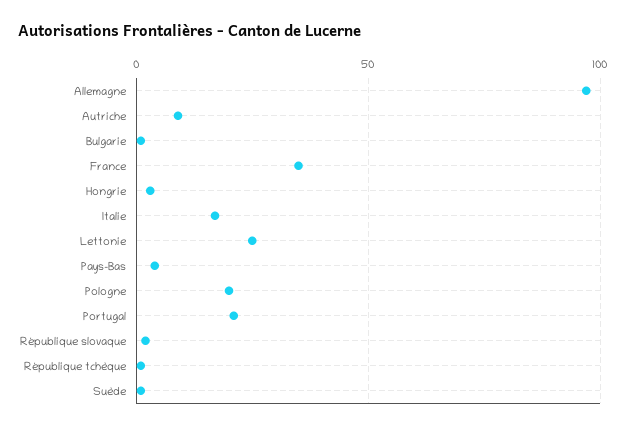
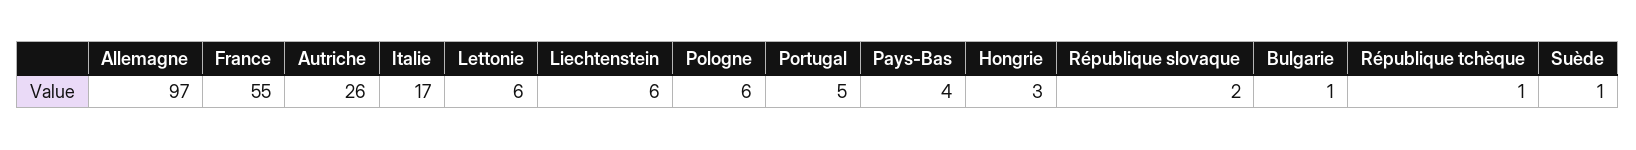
  {
    "Allemagne": 97,
-   "Autriche": 10,
+   "Autriche": 26,
    "Bulgarie": 1,
-   "France": 35,
+   "France": 55,
    "Hongrie": 3,
    "Italie": 17,
-   "Lettonie": 25,
+   "Lettonie": 6,
    "Pays-Bas": 4,
-   "Pologne": 20,
+   "Pologne": 6,
-   "Portugal": 20,
+   "Portugal": 5,
    "République slovaque": 2,
    "République tchèque": 1,
-   "Suède": 1
+   "Suède": 1,
+   "Liechtenstein": 6
  }

